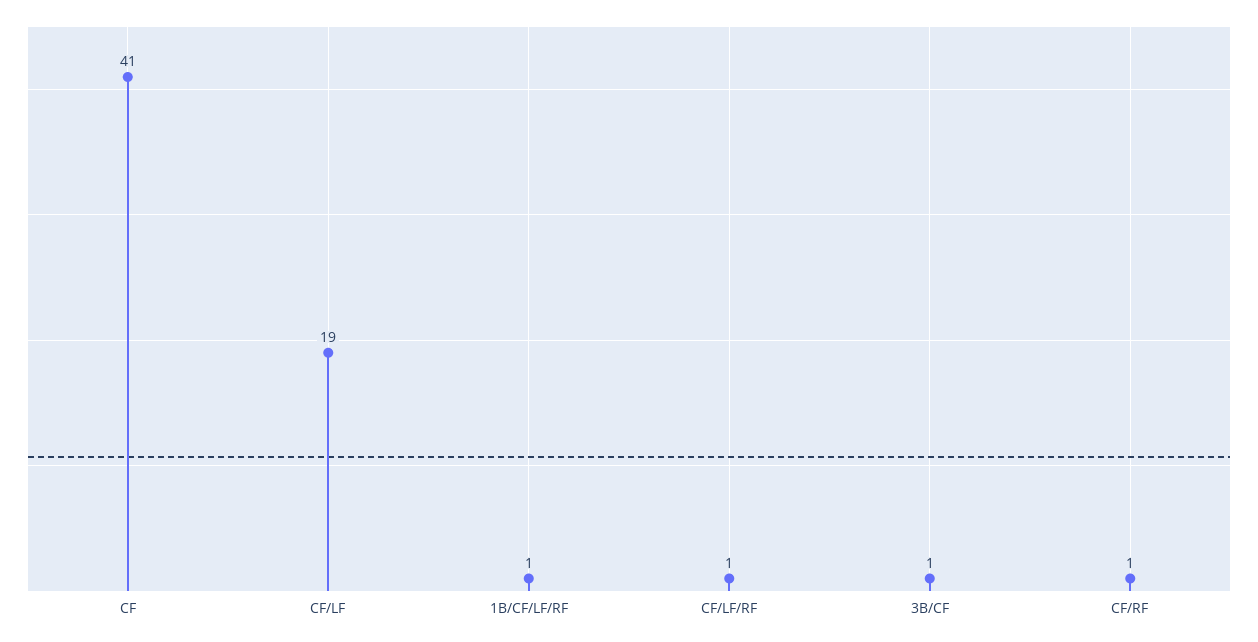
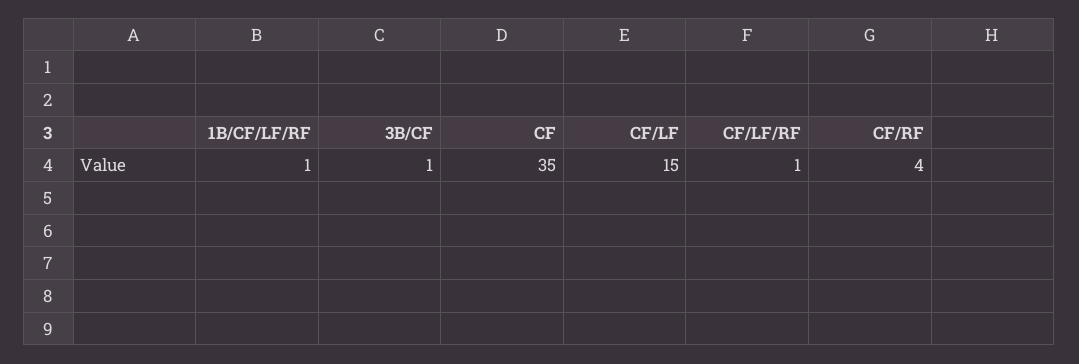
  {
-   "CF": 41,
+   "CF": 35,
-   "CF/LF": 19,
+   "CF/LF": 15,
    "1B/CF/LF/RF": 1,
    "CF/LF/RF": 1,
    "3B/CF": 1,
-   "CF/RF": 1
+   "CF/RF": 4
  }

